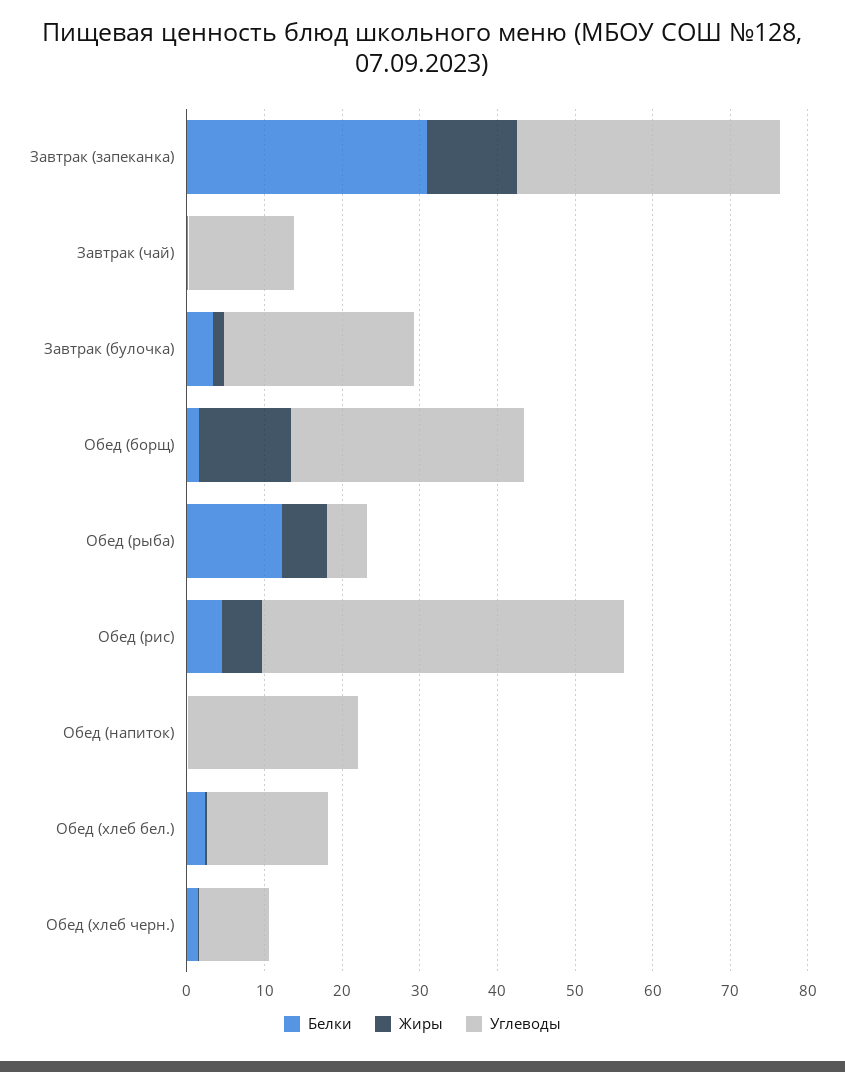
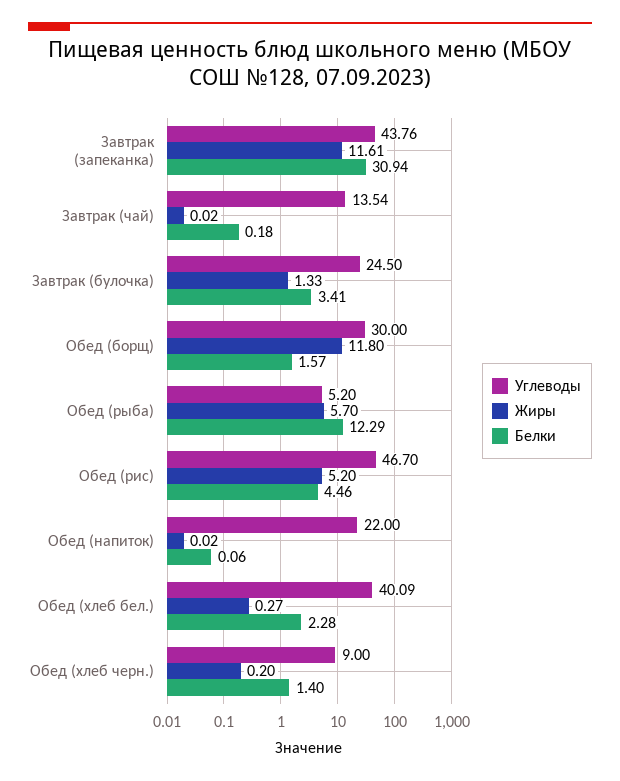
  {
    "Белки": {
      "Завтрак (запеканка)": 30.94,
      "Завтрак (чай)": 0.18,
      "Завтрак (булочка)": 3.41,
      "Обед (борщ)": 1.57,
      "Обед (рыба)": 12.29,
      "Обед (рис)": 4.46,
      "Обед (напиток)": 0.06,
      "Обед (хлеб бел.)": 2.28,
      "Обед (хлеб черн.)": 1.4
    },
    "Жиры": {
      "Завтрак (запеканка)": 11.61,
      "Завтрак (чай)": 0.02,
      "Завтрак (булочка)": 1.33,
      "Обед (борщ)": 11.8,
      "Обед (рыба)": 5.7,
      "Обед (рис)": 5.2,
      "Обед (напиток)": 0.02,
      "Обед (хлеб бел.)": 0.27,
      "Обед (хлеб черн.)": 0.2
    },
    "Углеводы": {
-     "Завтрак (запеканка)": 34,
+     "Завтрак (запеканка)": 43.76,
      "Завтрак (чай)": 13.54,
      "Завтрак (булочка)": 24.5,
      "Обед (борщ)": 30,
      "Обед (рыба)": 5.2,
      "Обед (рис)": 46.7,
      "Обед (напиток)": 22,
-     "Обед (хлеб бел.)": 16,
+     "Обед (хлеб бел.)": 40.09,
      "Обед (хлеб черн.)": 9
    }
  }

